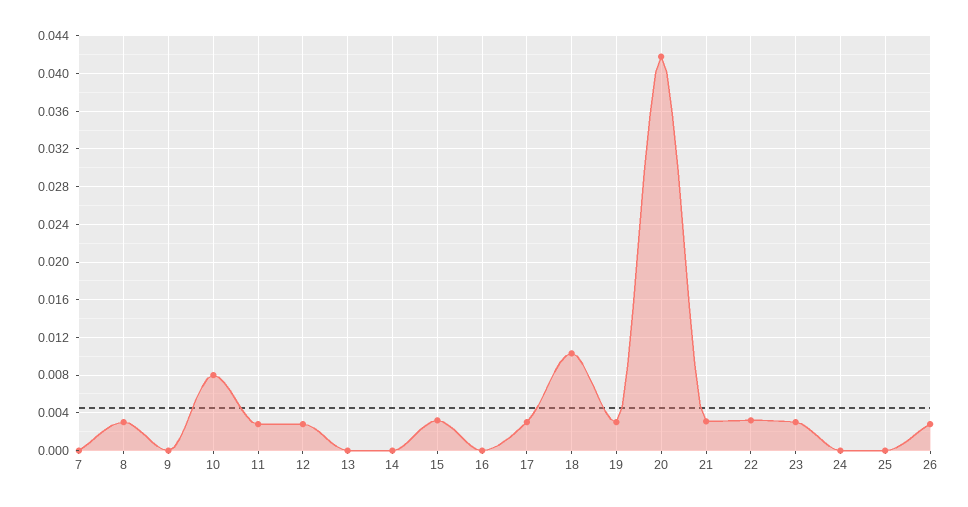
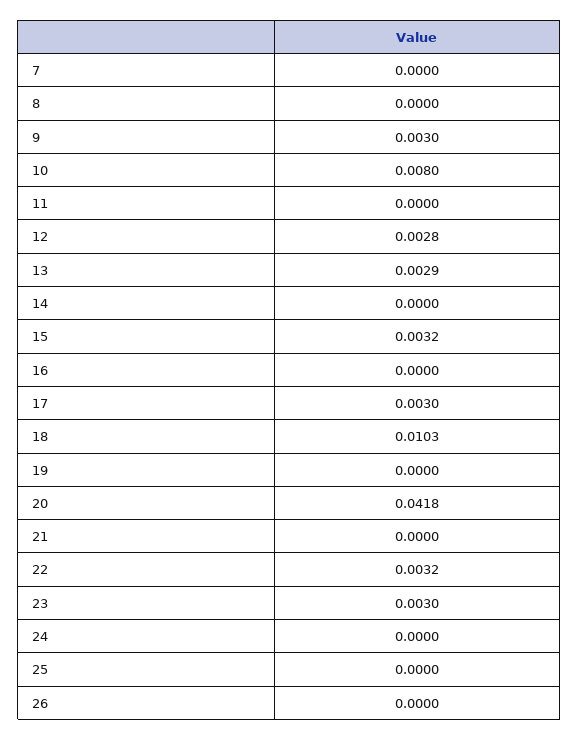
  {
    "7": 0,
-   "8": 0.003,
+   "8": 0,
-   "9": 0,
+   "9": 0.003,
    "10": 0.008,
-   "11": 0.003,
+   "11": 0,
    "12": 0.0028,
-   "13": 0,
+   "13": 0.0029,
    "14": 0,
    "15": 0.0032,
    "16": 0,
    "17": 0.003,
    "18": 0.0103,
-   "19": 0.003,
+   "19": 0,
    "20": 0.0418,
-   "21": 0.003,
+   "21": 0,
    "22": 0.0032,
    "23": 0.003,
    "24": 0,
    "25": 0,
-   "26": 0.003
+   "26": 0
  }

